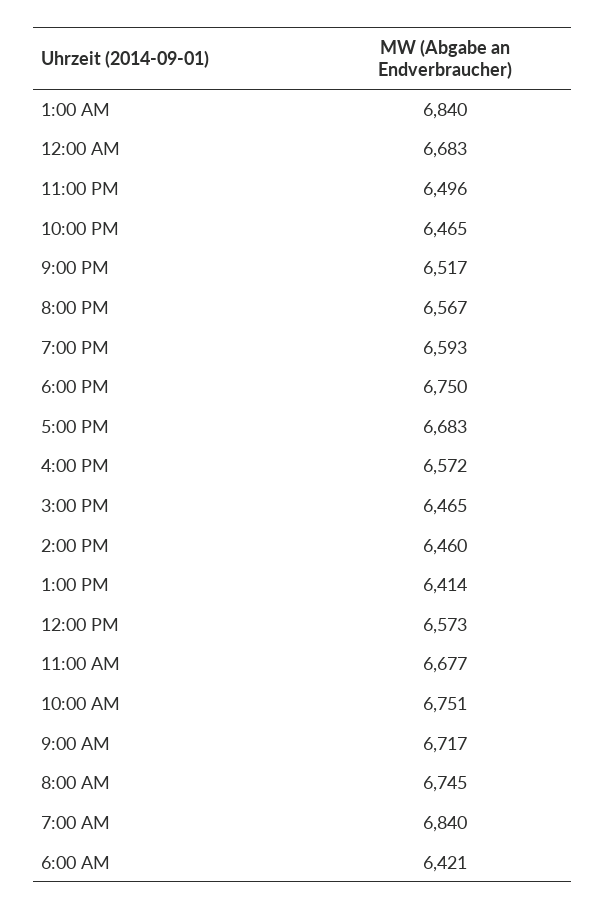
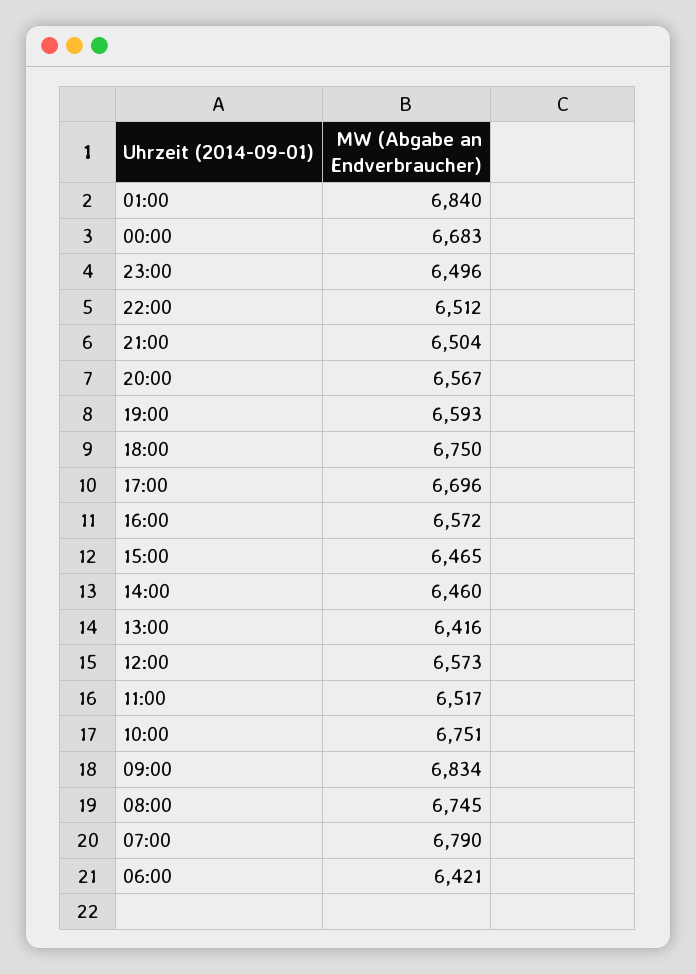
  {
    "1:00 AM": 6840,
    "12:00 AM": 6683,
    "11:00 PM": 6496,
-   "10:00 PM": 6465,
+   "10:00 PM": 6512,
-   "9:00 PM": 6517,
+   "9:00 PM": 6504,
    "8:00 PM": 6567,
    "7:00 PM": 6593,
    "6:00 PM": 6750,
-   "5:00 PM": 6683,
+   "5:00 PM": 6696,
    "4:00 PM": 6572,
    "3:00 PM": 6465,
    "2:00 PM": 6460,
-   "1:00 PM": 6414,
+   "1:00 PM": 6416,
    "12:00 PM": 6573,
-   "11:00 AM": 6677,
+   "11:00 AM": 6517,
    "10:00 AM": 6751,
-   "9:00 AM": 6717,
+   "9:00 AM": 6834,
    "8:00 AM": 6745,
-   "7:00 AM": 6840,
+   "7:00 AM": 6790,
    "6:00 AM": 6421
  }

